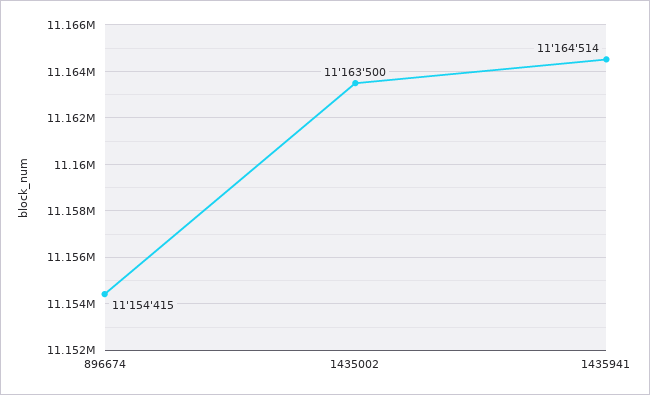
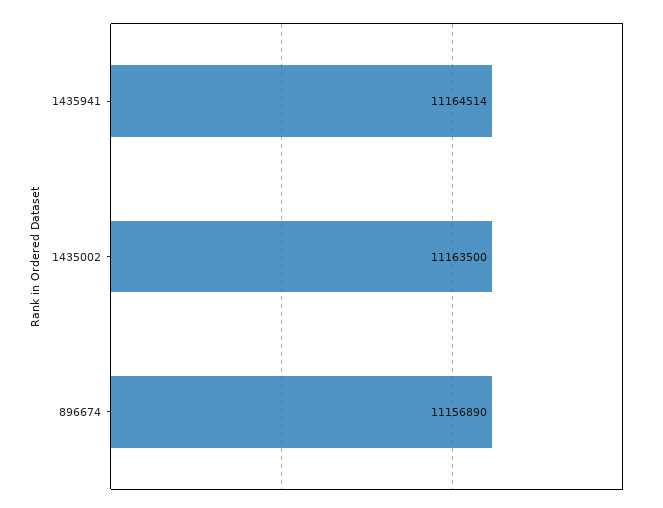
  {
-   "896674": 11154415,
+   "896674": 11156890,
    "1435002": 11163500,
    "1435941": 11164514
  }

